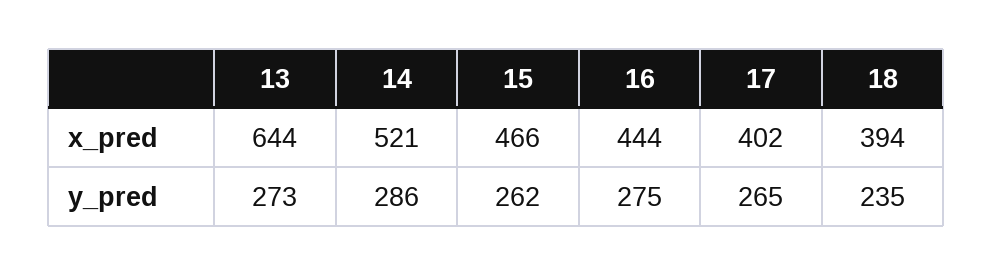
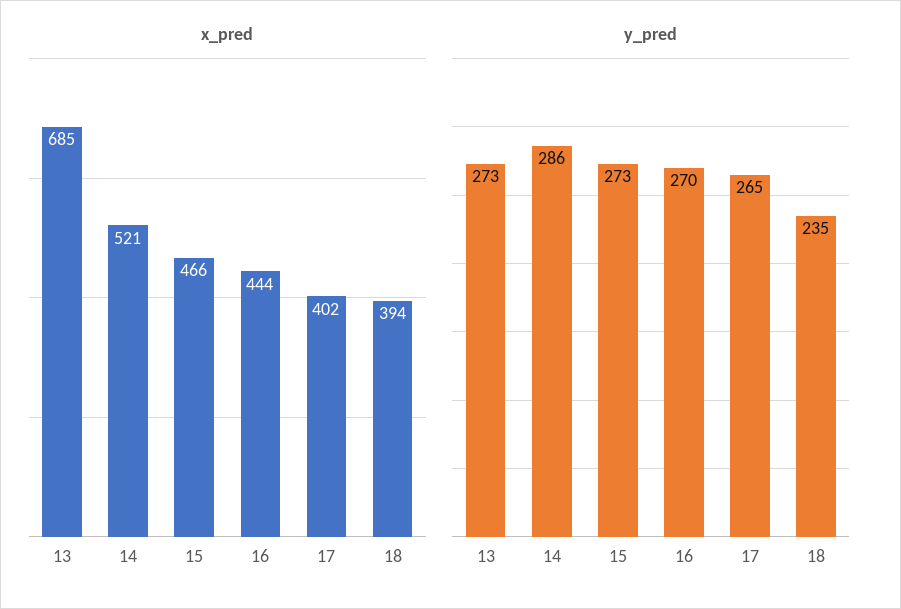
  {
    "x_pred": {
-     "13": 644,
+     "13": 685,
      "14": 521,
      "15": 466,
      "16": 444,
      "17": 402,
      "18": 394
    },
    "y_pred": {
      "13": 273,
      "14": 286,
-     "15": 262,
+     "15": 273,
-     "16": 275,
+     "16": 270,
      "17": 265,
      "18": 235
    }
  }

